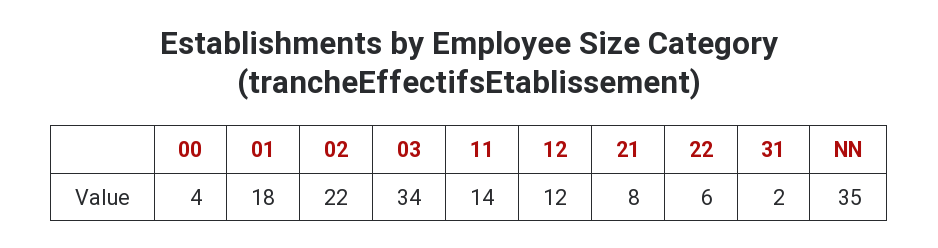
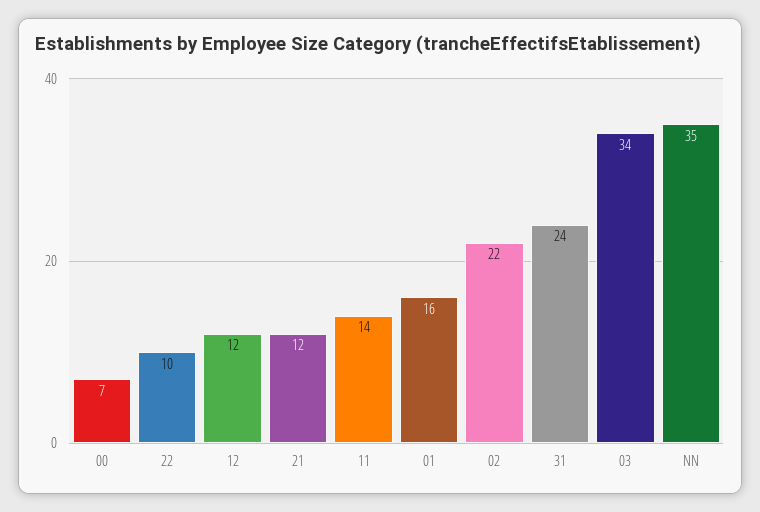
  {
-   "00": 4,
+   "00": 7,
-   "01": 18,
+   "01": 16,
    "02": 22,
    "03": 34,
    "11": 14,
    "12": 12,
-   "21": 8,
+   "21": 12,
-   "22": 6,
+   "22": 10,
-   "31": 2,
+   "31": 24,
    "NN": 35
  }

